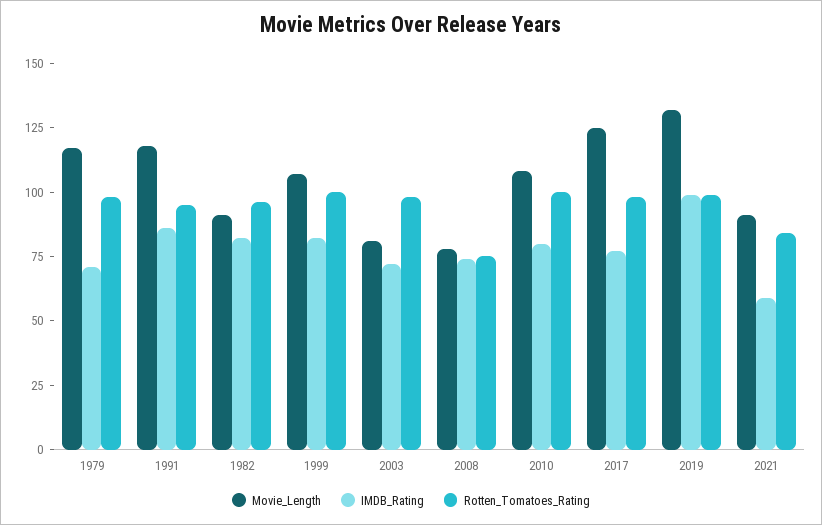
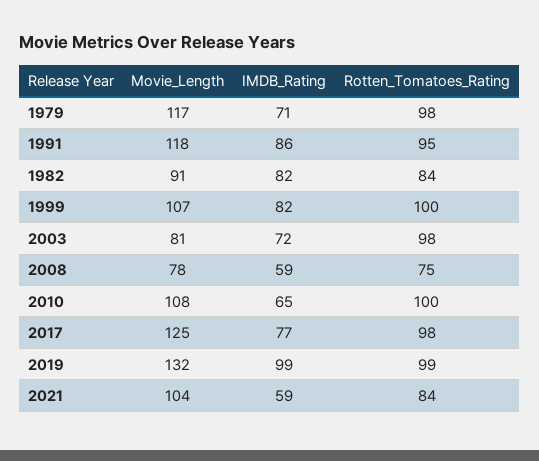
  {
    "Movie_Length": {
      "1979": 117,
      "1991": 118,
      "1982": 91,
      "1999": 107,
      "2003": 81,
      "2008": 78,
      "2010": 108,
      "2017": 125,
      "2019": 132,
-     "2021": 90
+     "2021": 104
    },
    "IMDB_Rating": {
      "1979": 71,
      "1991": 86,
      "1982": 82,
      "1999": 82,
      "2003": 72,
-     "2008": 75,
+     "2008": 59,
-     "2010": 80,
+     "2010": 65,
      "2017": 77,
      "2019": 99,
      "2021": 59
    },
    "Rotten_Tomatoes_Rating": {
      "1979": 98,
      "1991": 95,
-     "1982": 95,
+     "1982": 84,
      "1999": 100,
      "2003": 98,
      "2008": 75,
      "2010": 100,
      "2017": 98,
      "2019": 99,
      "2021": 84
    }
  }

